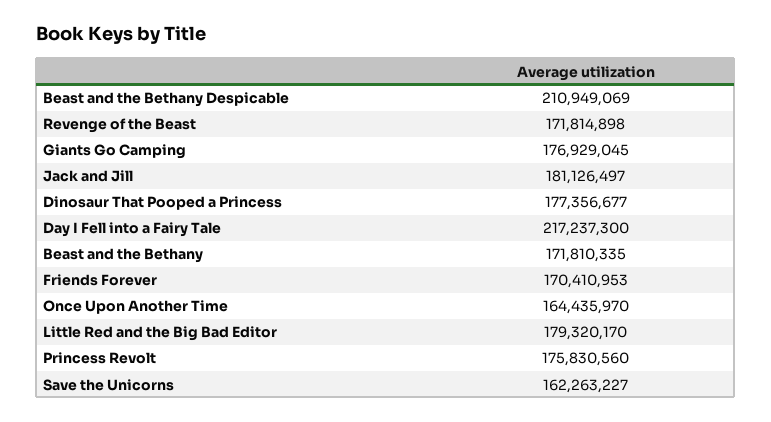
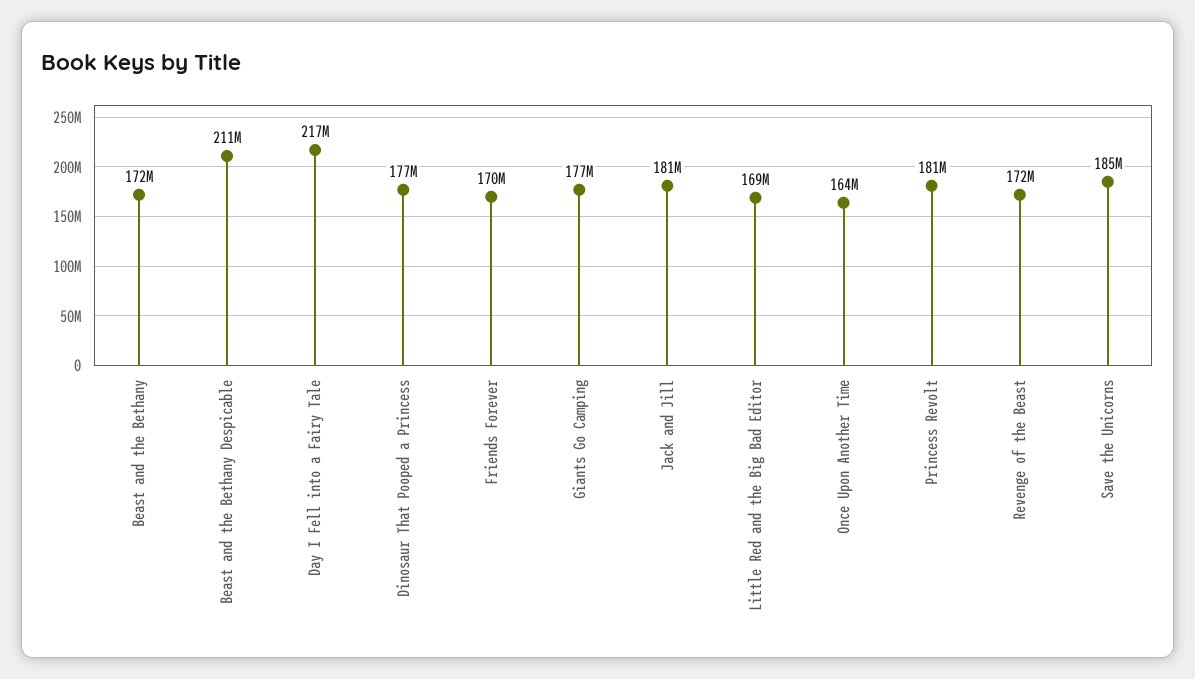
  {
    "Beast and the Bethany Despicable": 210949069,
    "Revenge of the Beast": 171814898,
    "Giants Go Camping": 176929045,
    "Jack and Jill": 181126497,
    "Dinosaur That Pooped a Princess": 177356677,
    "Day I Fell into a Fairy Tale": 217237300,
    "Beast and the Bethany": 171810335,
    "Friends Forever": 170410953,
    "Once Upon Another Time": 164435970,
-   "Little Red and the Big Bad Editor": 179320170,
+   "Little Red and the Big Bad Editor": 169000000,
-   "Princess Revolt": 175830560,
+   "Princess Revolt": 181000000,
-   "Save the Unicorns": 162263227
+   "Save the Unicorns": 185000000
  }

